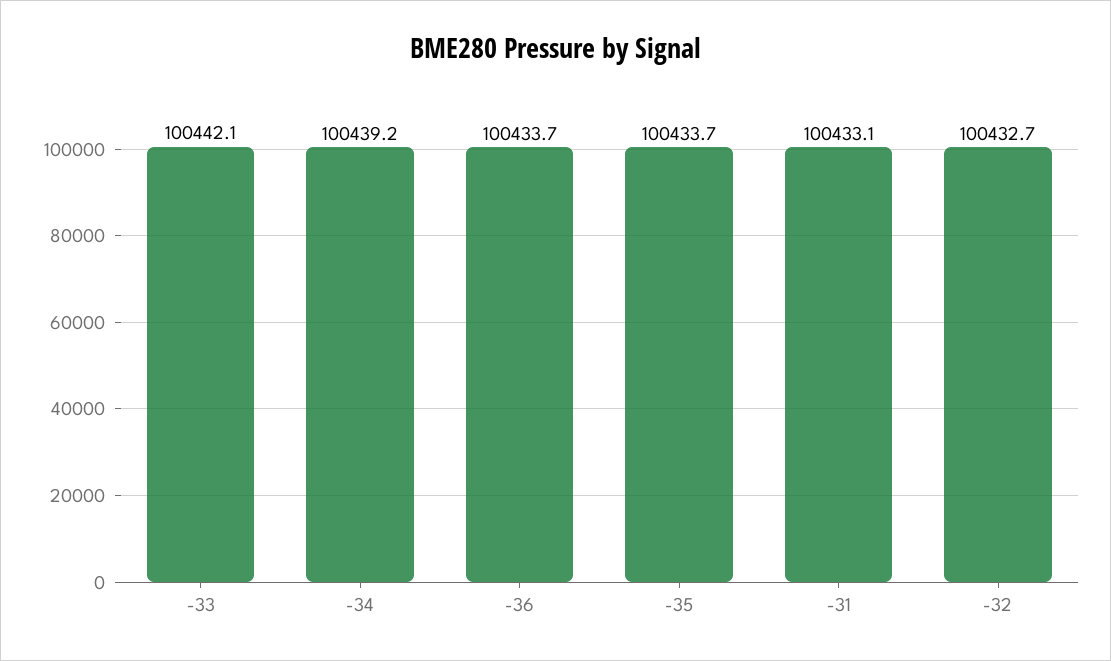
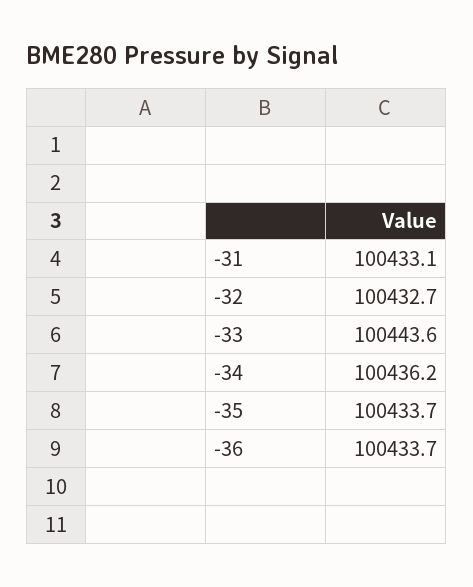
  {
-   "-33": 100442.1,
+   "-33": 100443.6,
-   "-34": 100439.2,
+   "-34": 100436.2,
    "-36": 100433.7,
    "-35": 100433.7,
    "-31": 100433.1,
    "-32": 100432.7
  }

